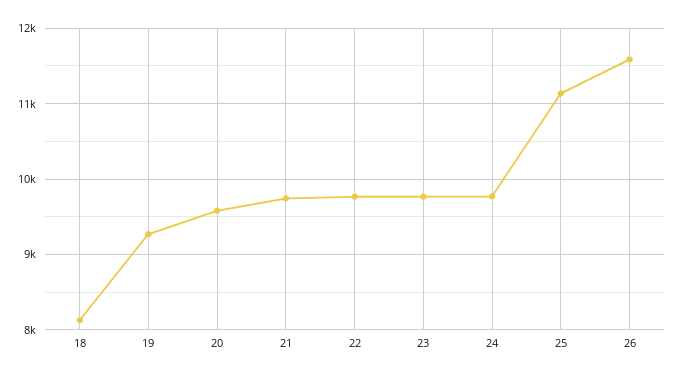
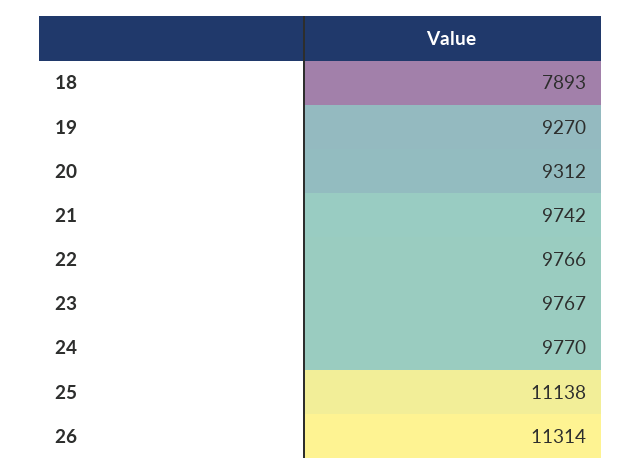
  {
-   "18": 8100,
+   "18": 7893,
    "19": 9270,
-   "20": 9600,
+   "20": 9312,
    "21": 9742,
    "22": 9766,
    "23": 9767,
    "24": 9770,
    "25": 11138,
-   "26": 11600
+   "26": 11314
  }

